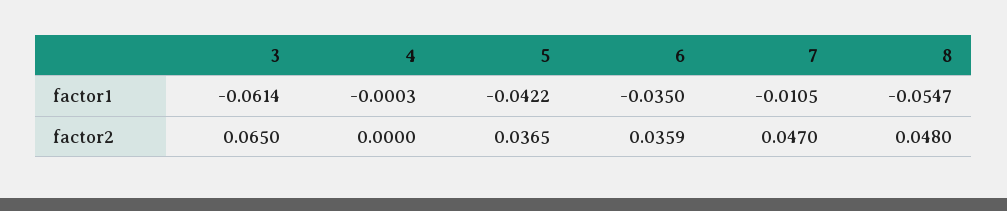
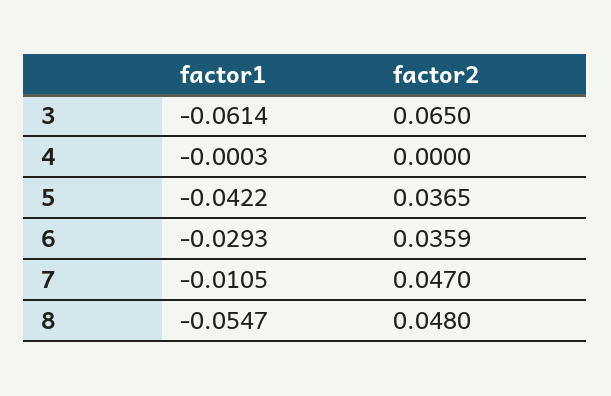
  {
    "3": {
      "factor1": -0.0614,
      "factor2": 0.065
    },
    "4": {
      "factor1": -0.0003,
      "factor2": 0
    },
    "5": {
      "factor1": -0.0422,
      "factor2": 0.0365
    },
    "6": {
-     "factor1": -0.035,
+     "factor1": -0.0293,
      "factor2": 0.0359
    },
    "7": {
      "factor1": -0.0105,
      "factor2": 0.047
    },
    "8": {
      "factor1": -0.0547,
      "factor2": 0.048
    }
  }

